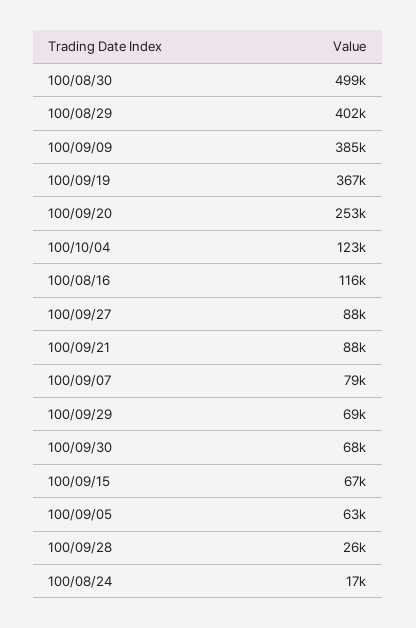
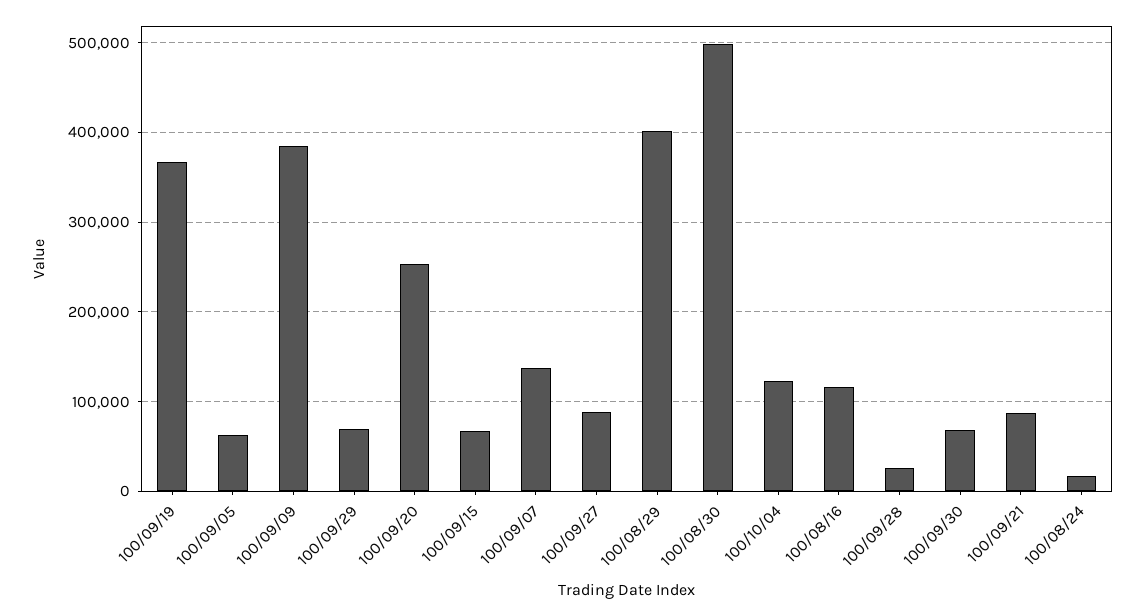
  {
    "100/08/30": 499000,
    "100/08/29": 402000,
    "100/09/09": 385000,
    "100/09/19": 367000,
    "100/09/20": 253000,
    "100/10/04": 123000,
    "100/08/16": 116000,
    "100/09/27": 88000,
    "100/09/21": 88000,
-   "100/09/07": 79000,
+   "100/09/07": 140000,
    "100/09/29": 69000,
    "100/09/30": 68000,
    "100/09/15": 67000,
    "100/09/05": 63000,
    "100/09/28": 26000,
    "100/08/24": 17000
  }

